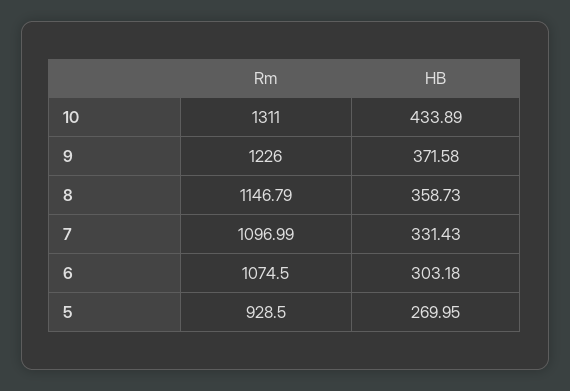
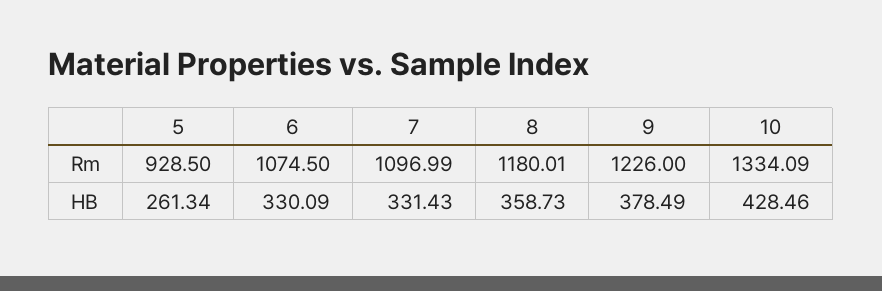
  {
    "Rm": {
-     "10": 1311,
+     "10": 1334.09,
      "9": 1226,
-     "8": 1146.79,
+     "8": 1180.01,
      "7": 1096.99,
      "6": 1074.5,
      "5": 928.5
    },
    "HB": {
-     "10": 433.89,
+     "10": 428.46,
-     "9": 371.58,
+     "9": 378.49,
      "8": 358.73,
      "7": 331.43,
-     "6": 303.18,
+     "6": 330.09,
-     "5": 269.95
+     "5": 261.34
    }
  }

